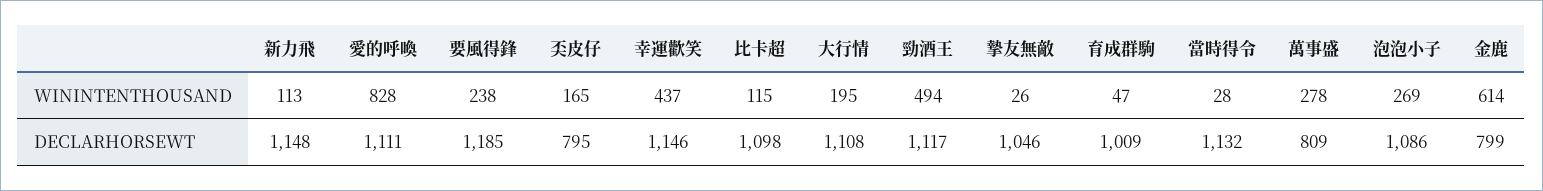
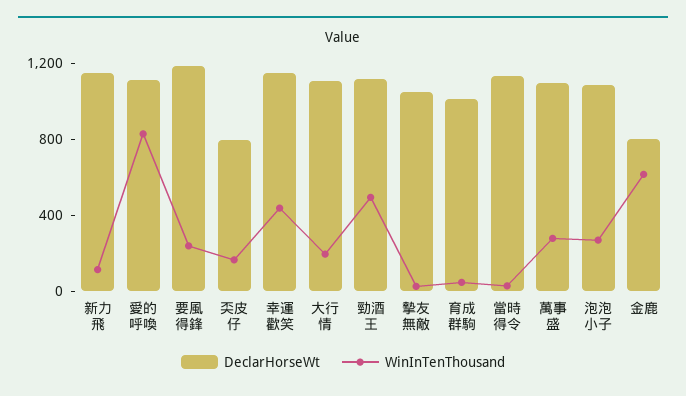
  {
    "WININTENTHOUSAND": {
      "新力飛": 113,
      "愛的呼喚": 828,
      "要風得鋒": 238,
      "奀皮仔": 165,
      "幸運歡笑": 437,
-     "比卡超": 115,
      "大行情": 195,
      "勁酒王": 494,
      "摯友無敵": 26,
      "育成群駒": 47,
      "當時得令": 28,
      "萬事盛": 278,
      "泡泡小子": 269,
      "金鹿": 614
    },
    "DECLARHORSEWT": {
      "新力飛": 1148,
      "愛的呼喚": 1111,
      "要風得鋒": 1185,
      "奀皮仔": 795,
      "幸運歡笑": 1146,
-     "比卡超": 1098,
      "大行情": 1108,
      "勁酒王": 1117,
      "摯友無敵": 1046,
      "育成群駒": 1009,
      "當時得令": 1132,
-     "萬事盛": 809,
+     "萬事盛": 1100,
      "泡泡小子": 1086,
      "金鹿": 799
    }
  }

